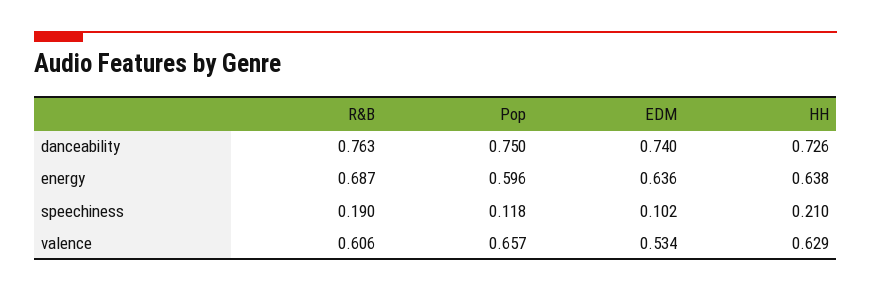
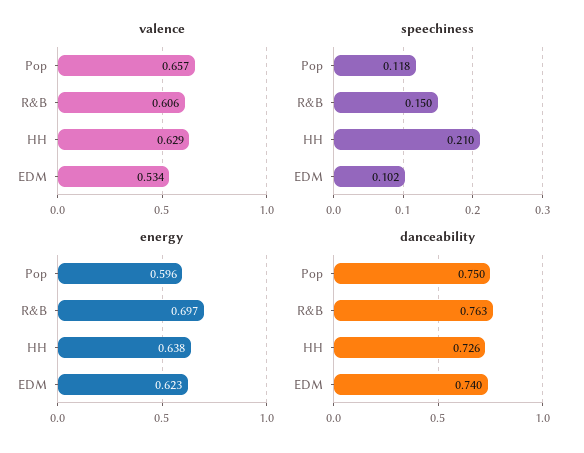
  {
    "danceability": {
      "R&B": 0.763,
      "Pop": 0.75,
      "EDM": 0.74,
      "HH": 0.726
    },
    "energy": {
-     "R&B": 0.687,
+     "R&B": 0.697,
      "Pop": 0.596,
-     "EDM": 0.636,
+     "EDM": 0.623,
      "HH": 0.638
    },
    "speechiness": {
-     "R&B": 0.19,
+     "R&B": 0.15,
      "Pop": 0.118,
      "EDM": 0.102,
      "HH": 0.21
    },
    "valence": {
      "R&B": 0.606,
      "Pop": 0.657,
      "EDM": 0.534,
      "HH": 0.629
    }
  }

